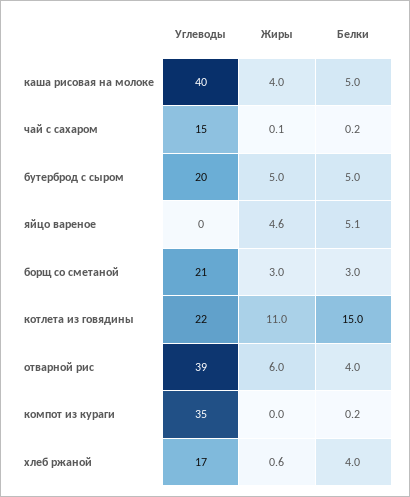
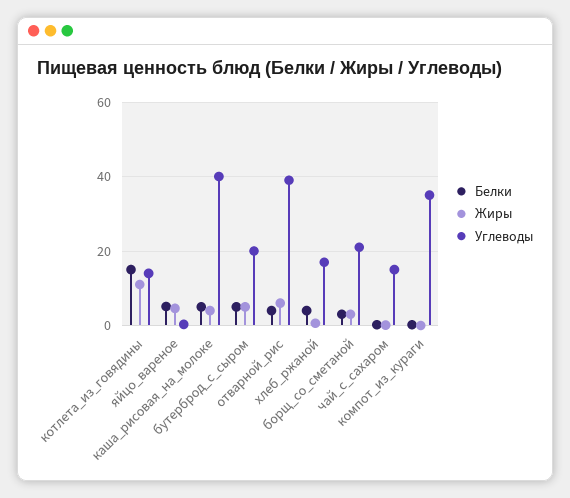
  {
    "Углеводы": {
      "каша рисовая на молоке": 40,
      "чай с сахаром": 15,
      "бутерброд с сыром": 20,
      "яйцо вареное": 0,
      "борщ со сметаной": 21,
-     "котлета из говядины": 22,
+     "котлета из говядины": 14,
      "отварной рис": 39,
      "компот из кураги": 35,
      "хлеб ржаной": 17
    },
    "Жиры": {
      "каша рисовая на молоке": 4,
      "чай с сахаром": 0.1,
      "бутерброд с сыром": 5,
      "яйцо вареное": 4.6,
      "борщ со сметаной": 3,
      "котлета из говядины": 11,
      "отварной рис": 6,
      "компот из кураги": 0,
      "хлеб ржаной": 0.6
    },
    "Белки": {
      "каша рисовая на молоке": 5,
      "чай с сахаром": 0.2,
      "бутерброд с сыром": 5,
      "яйцо вареное": 5.1,
      "борщ со сметаной": 3,
      "котлета из говядины": 15,
      "отварной рис": 4,
      "компот из кураги": 0.2,
      "хлеб ржаной": 4
    }
  }

